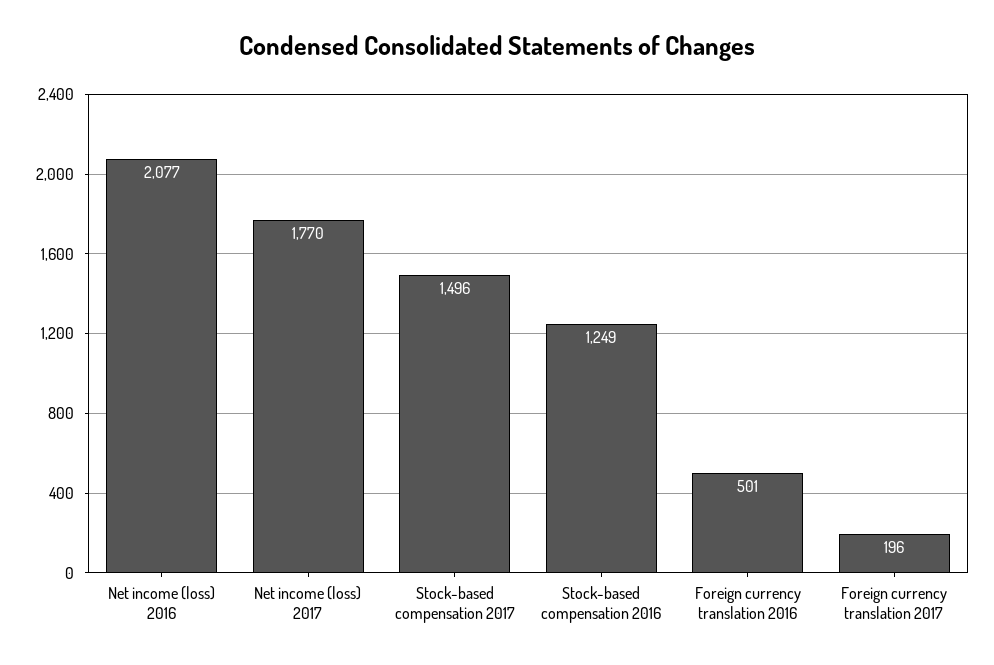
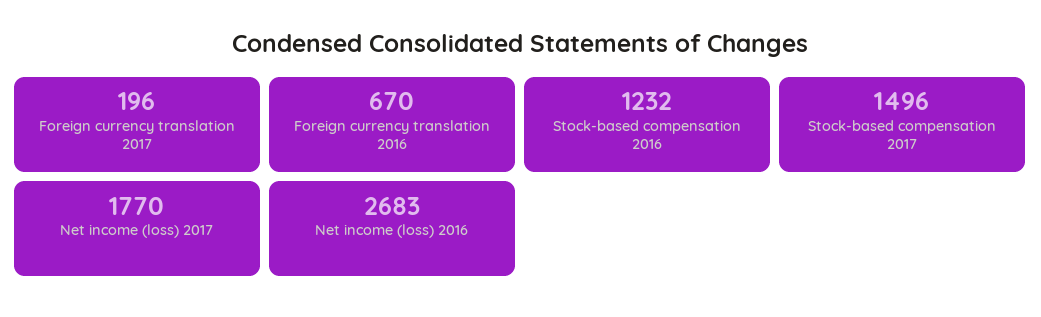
  {
-   "Net income (loss) 2016": 2077,
+   "Net income (loss) 2016": 2683,
    "Net income (loss) 2017": 1770,
    "Stock-based compensation 2017": 1496,
-   "Stock-based compensation 2016": 1249,
+   "Stock-based compensation 2016": 1232,
-   "Foreign currency translation 2016": 501,
+   "Foreign currency translation 2016": 670,
    "Foreign currency translation 2017": 196
  }

